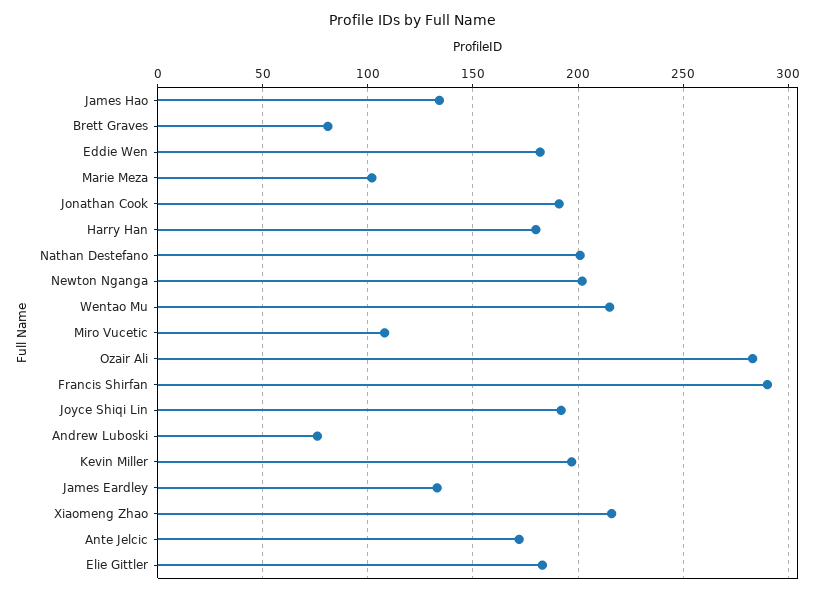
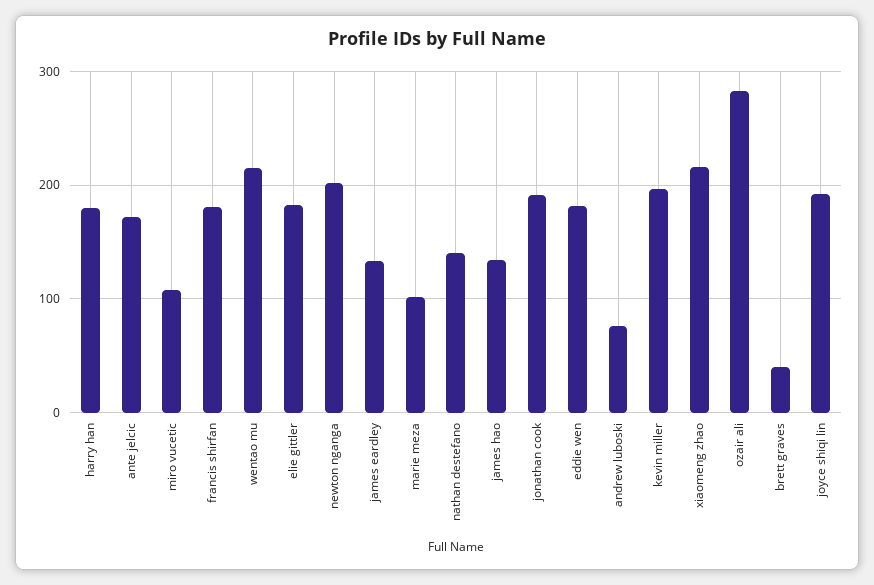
  {
    "James Hao": 135,
-   "Brett Graves": 80,
+   "Brett Graves": 40,
    "Eddie Wen": 180,
    "Marie Meza": 100,
    "Jonathan Cook": 190,
    "Harry Han": 180,
-   "Nathan Destefano": 200,
+   "Nathan Destefano": 140,
    "Newton Nganga": 200,
    "Wentao Mu": 215,
    "Miro Vucetic": 110,
    "Ozair Ali": 285,
-   "Francis Shirfan": 290,
+   "Francis Shirfan": 180,
    "Joyce Shiqi Lin": 190,
    "Andrew Luboski": 75,
    "Kevin Miller": 195,
    "James Eardley": 135,
    "Xiaomeng Zhao": 215,
    "Ante Jelcic": 170,
    "Elie Gittler": 185
  }

